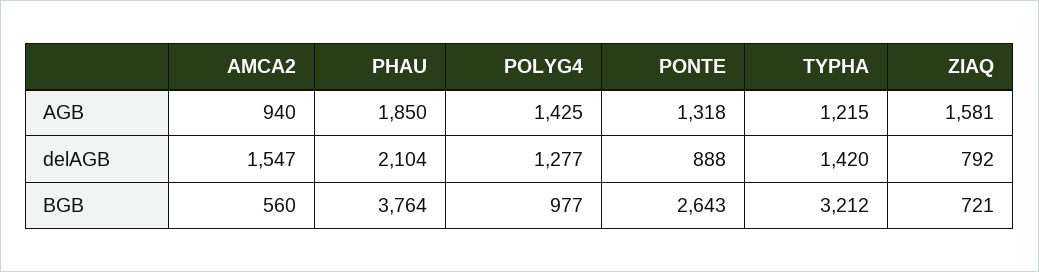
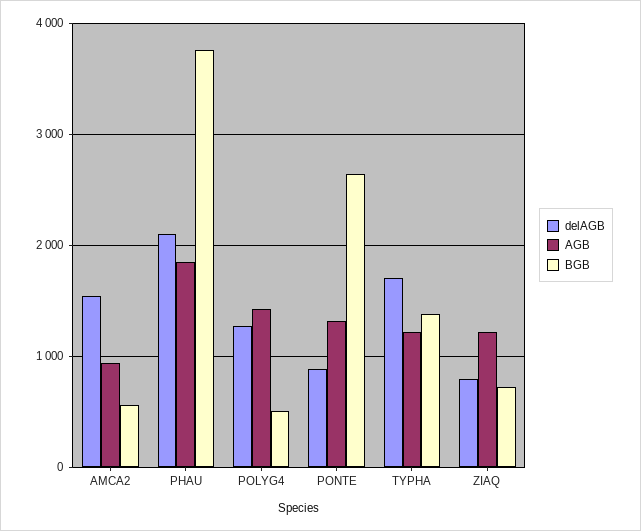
  {
    "AGB": {
      "AMCA2": 940,
      "PHAU": 1850,
      "POLYG4": 1425,
      "PONTE": 1318,
      "TYPHA": 1215,
-     "ZIAQ": 1581
+     "ZIAQ": 1200
    },
    "delAGB": {
      "AMCA2": 1547,
      "PHAU": 2104,
      "POLYG4": 1277,
      "PONTE": 888,
-     "TYPHA": 1420,
+     "TYPHA": 1700,
      "ZIAQ": 792
    },
    "BGB": {
      "AMCA2": 560,
      "PHAU": 3764,
-     "POLYG4": 977,
+     "POLYG4": 500,
      "PONTE": 2643,
-     "TYPHA": 3212,
+     "TYPHA": 1400,
      "ZIAQ": 721
    }
  }

